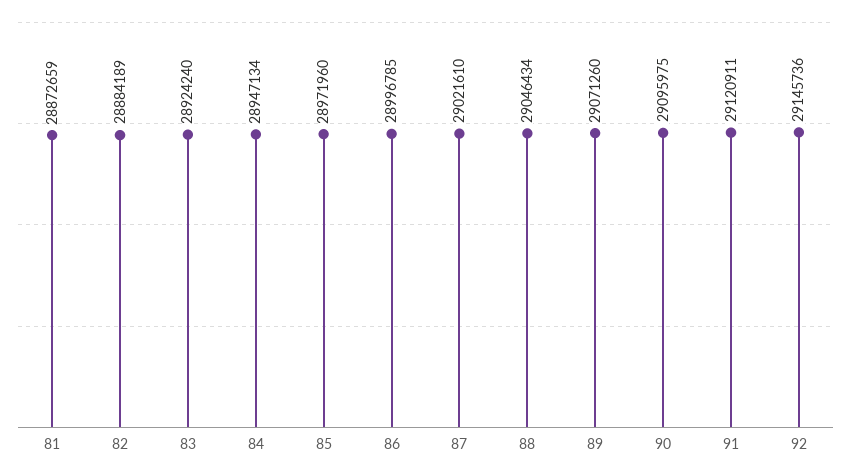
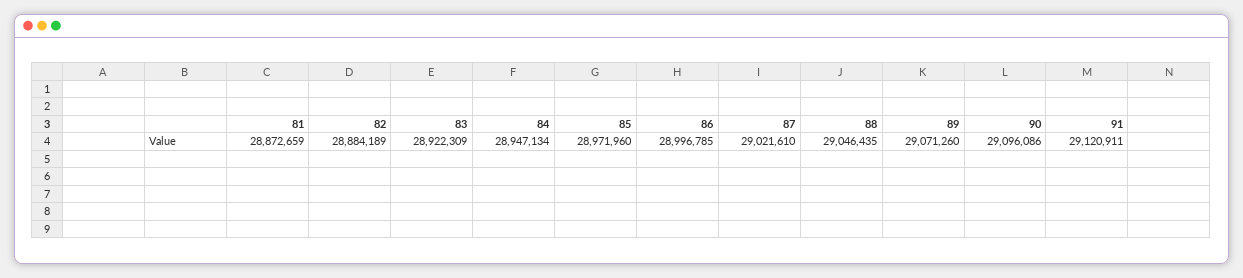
  {
    "81": 28872659,
    "82": 28884189,
-   "83": 28924240,
+   "83": 28922309,
    "84": 28947134,
    "85": 28971960,
    "86": 28996785,
    "87": 29021610,
-   "88": 29046434,
+   "88": 29046435,
    "89": 29071260,
-   "90": 29095975,
+   "90": 29096086,
-   "91": 29120911,
+   "91": 29120911
-   "92": 29145736
  }

